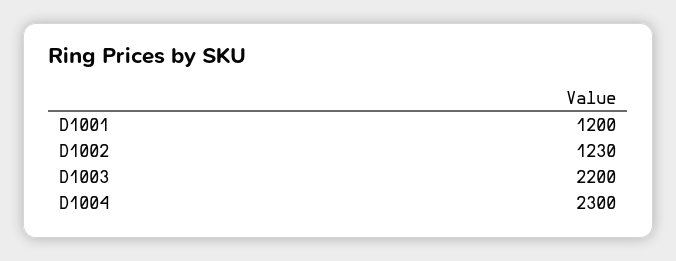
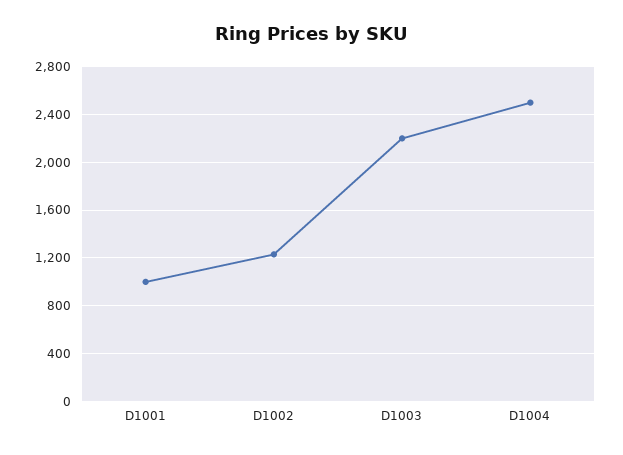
  {
-   "D1001": 1200,
+   "D1001": 1000,
    "D1002": 1230,
    "D1003": 2200,
-   "D1004": 2300
+   "D1004": 2500
  }

